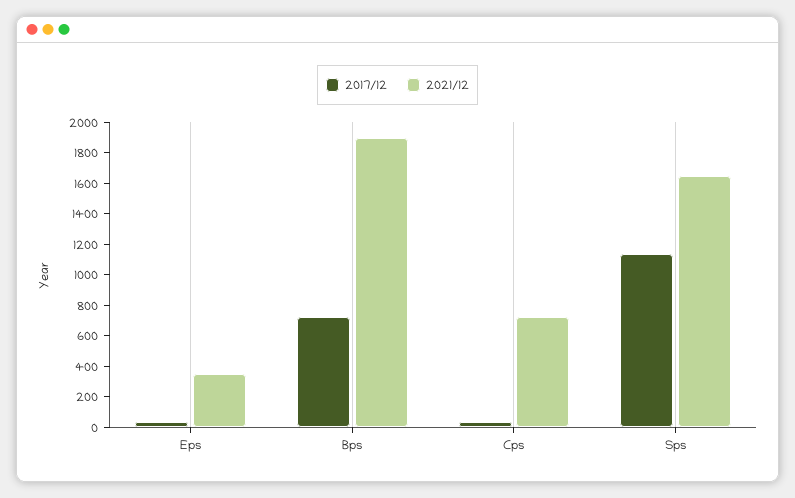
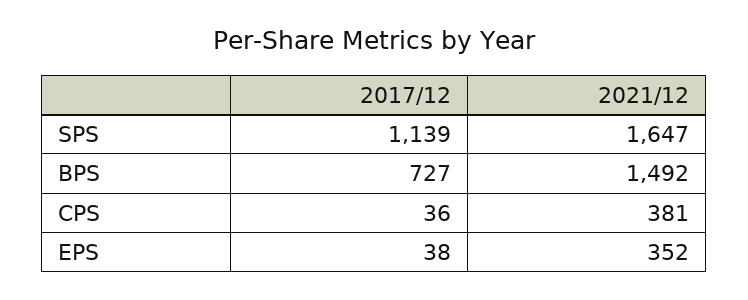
  {
    "2017/12": {
      "Eps": 38,
      "Bps": 727,
      "Cps": 36,
      "Sps": 1139
    },
    "2021/12": {
      "Eps": 352,
-     "Bps": 1900,
+     "Bps": 1492,
-     "Cps": 700,
+     "Cps": 381,
      "Sps": 1647
    }
  }

